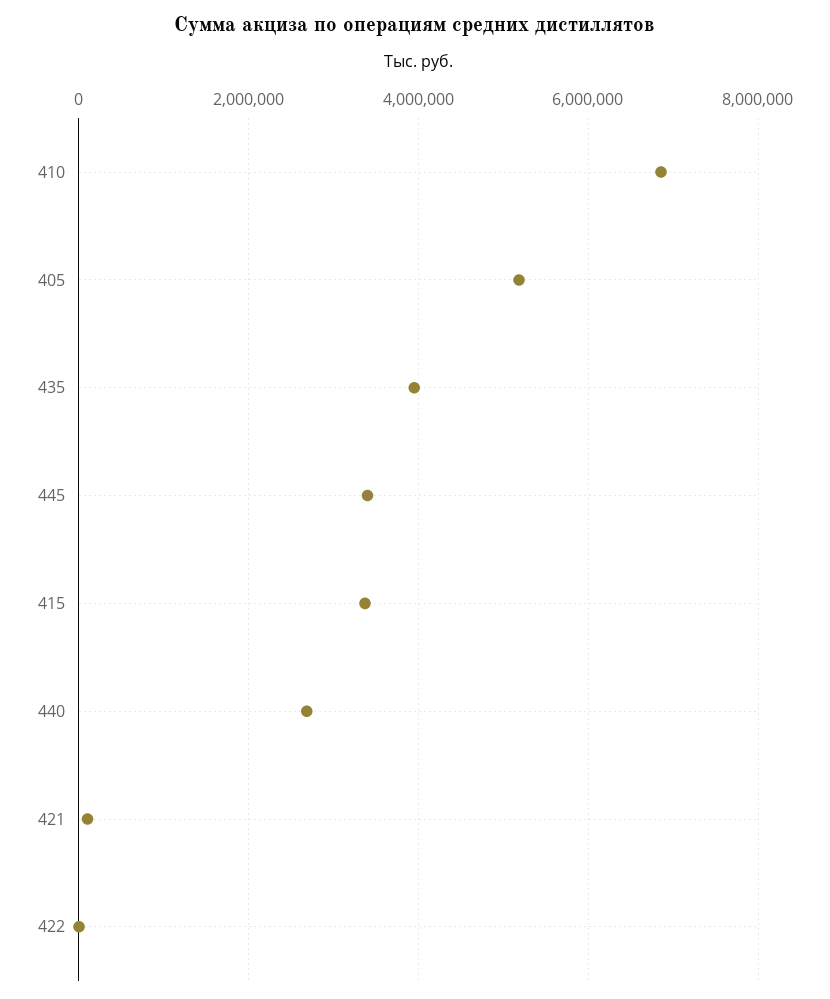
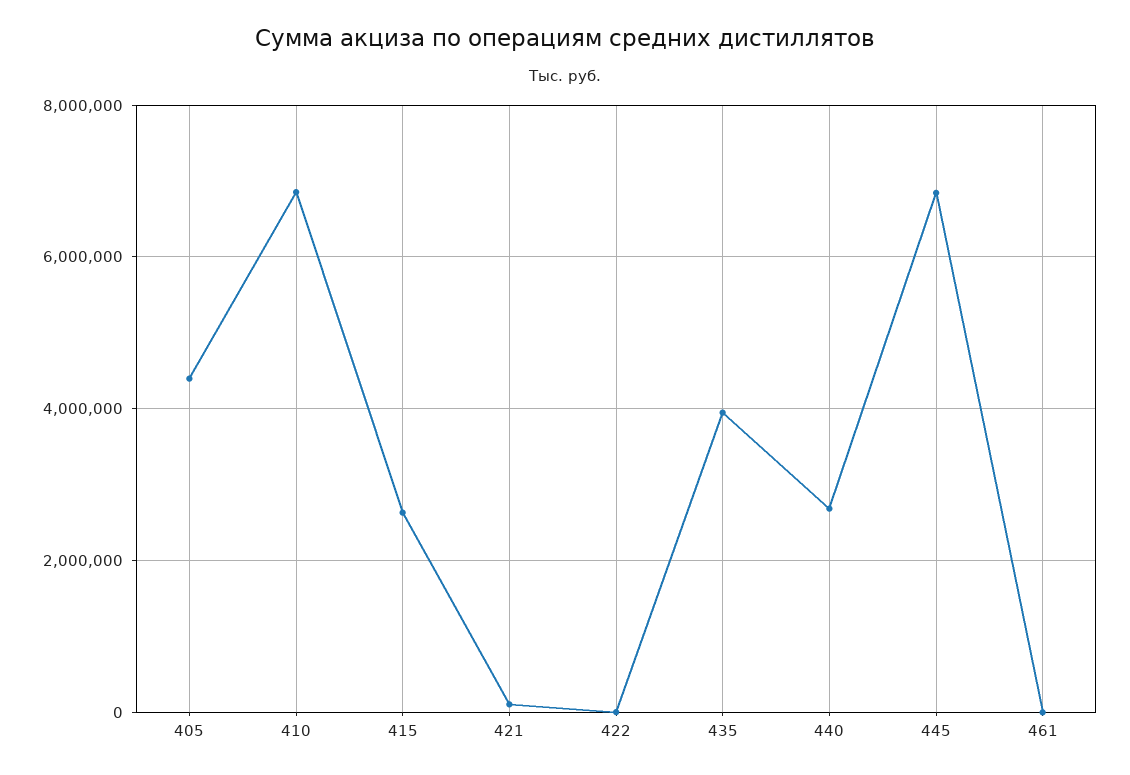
  {
    "410": 6800000,
-   "405": 5200000,
+   "405": 4400000,
    "435": 4000000,
-   "445": 3400000,
+   "445": 6800000,
-   "415": 3400000,
+   "415": 2600000,
    "440": 2600000,
    "421": 200000,
-   "422": 0
+   "422": 0,
+   "461": 0
  }

